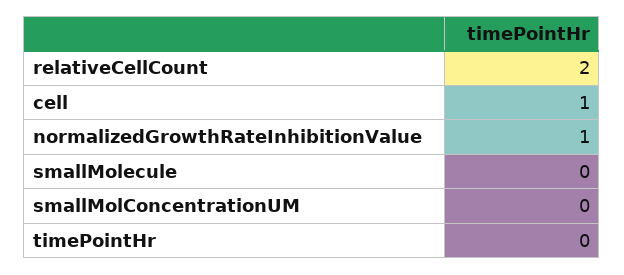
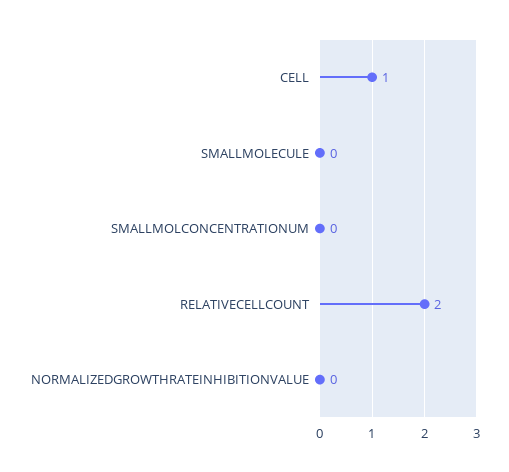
  {
    "relativeCellCount": 2,
    "cell": 1,
-   "normalizedGrowthRateInhibitionValue": 1,
+   "normalizedGrowthRateInhibitionValue": 0,
    "smallMolecule": 0,
-   "smallMolConcentrationUM": 0,
+   "smallMolConcentrationUM": 0
-   "timePointHr": 0
  }

